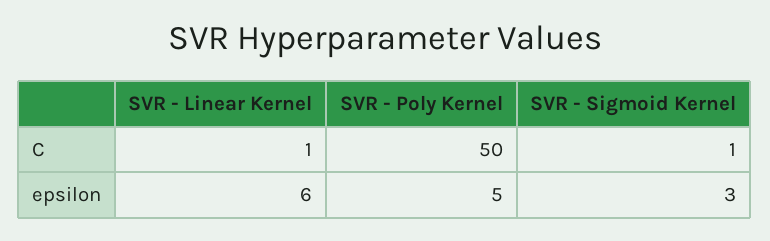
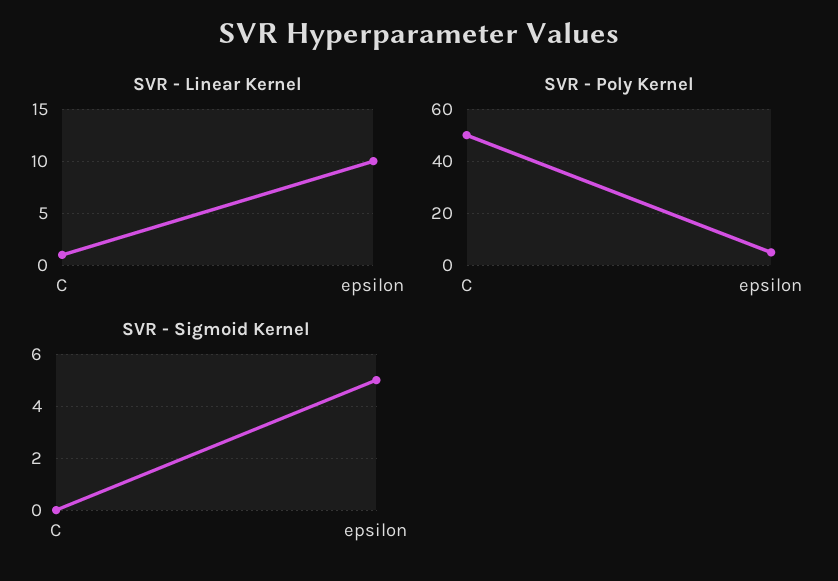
  {
    "SVR - Linear Kernel": {
      "C": 1,
-     "epsilon": 6
+     "epsilon": 10
    },
    "SVR - Poly Kernel": {
      "C": 50,
      "epsilon": 5
    },
    "SVR - Sigmoid Kernel": {
-     "C": 1,
+     "C": 0,
-     "epsilon": 3
+     "epsilon": 5
    }
  }

